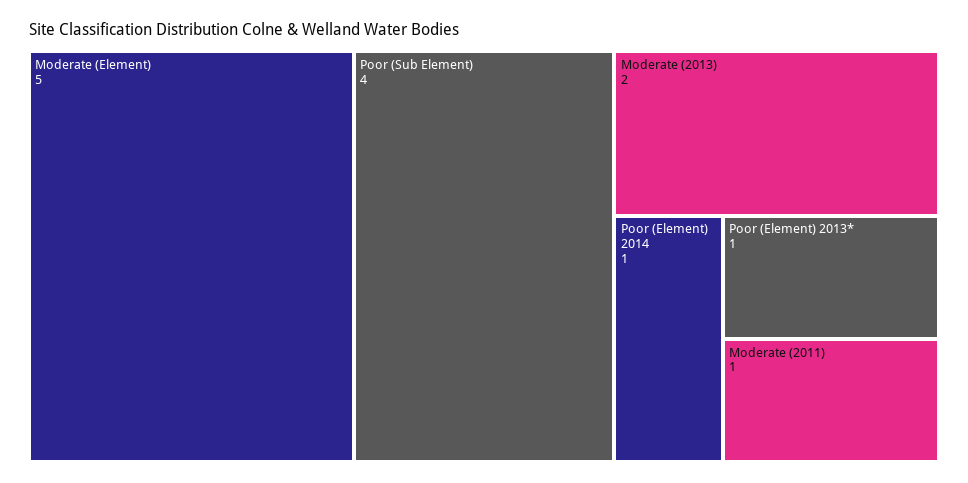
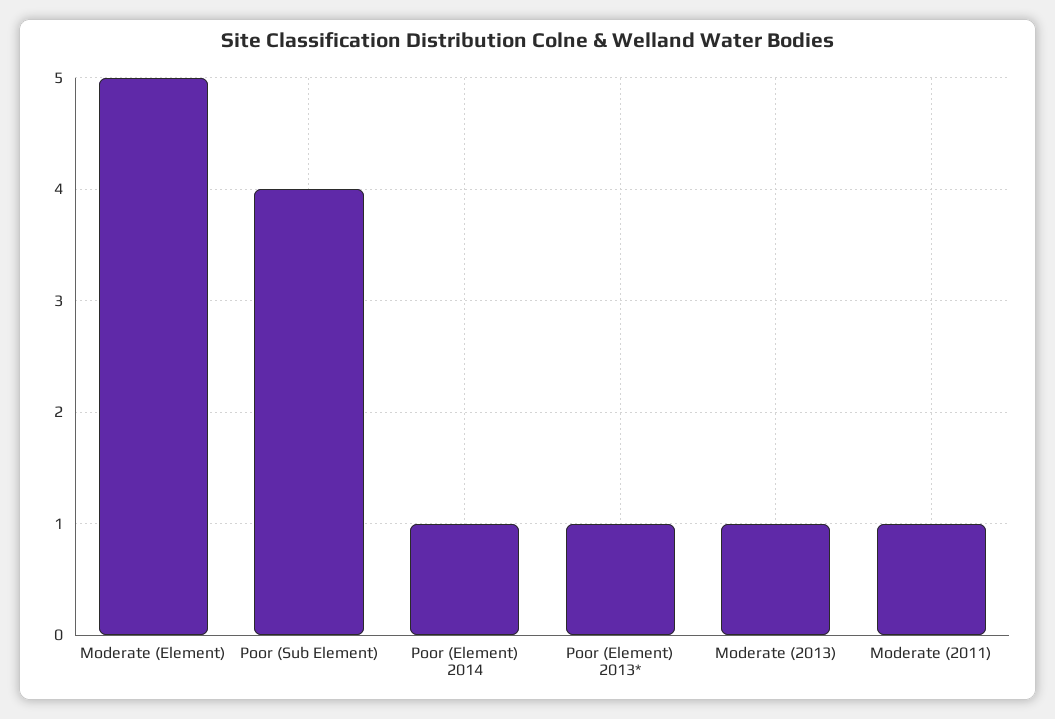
  {
    "Moderate (Element)": 5,
    "Poor (Sub Element)": 4,
-   "Moderate (2013)": 2,
+   "Moderate (2013)": 1,
    "Poor (Element) 2014": 1,
    "Poor (Element) 2013*": 1,
    "Moderate (2011)": 1
  }

